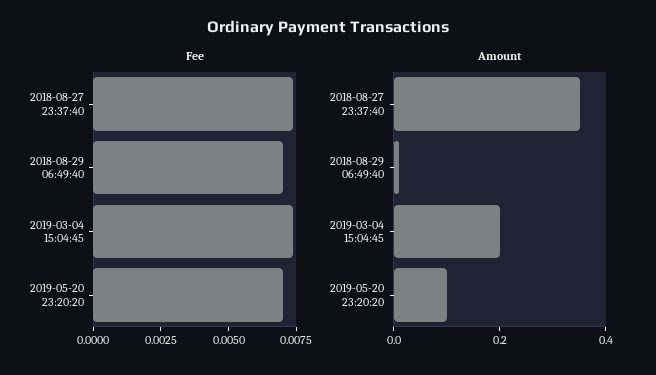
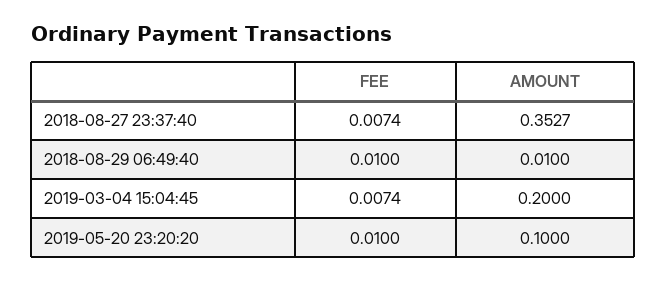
  {
    "Fee": {
      "2018-08-27 23:37:40": 0.0074,
-     "2018-08-29 06:49:40": 0.007,
+     "2018-08-29 06:49:40": 0.01,
      "2019-03-04 15:04:45": 0.0074,
-     "2019-05-20 23:20:20": 0.007
+     "2019-05-20 23:20:20": 0.01
    },
    "Amount": {
      "2018-08-27 23:37:40": 0.3527,
      "2018-08-29 06:49:40": 0.01,
      "2019-03-04 15:04:45": 0.2,
      "2019-05-20 23:20:20": 0.1
    }
  }

